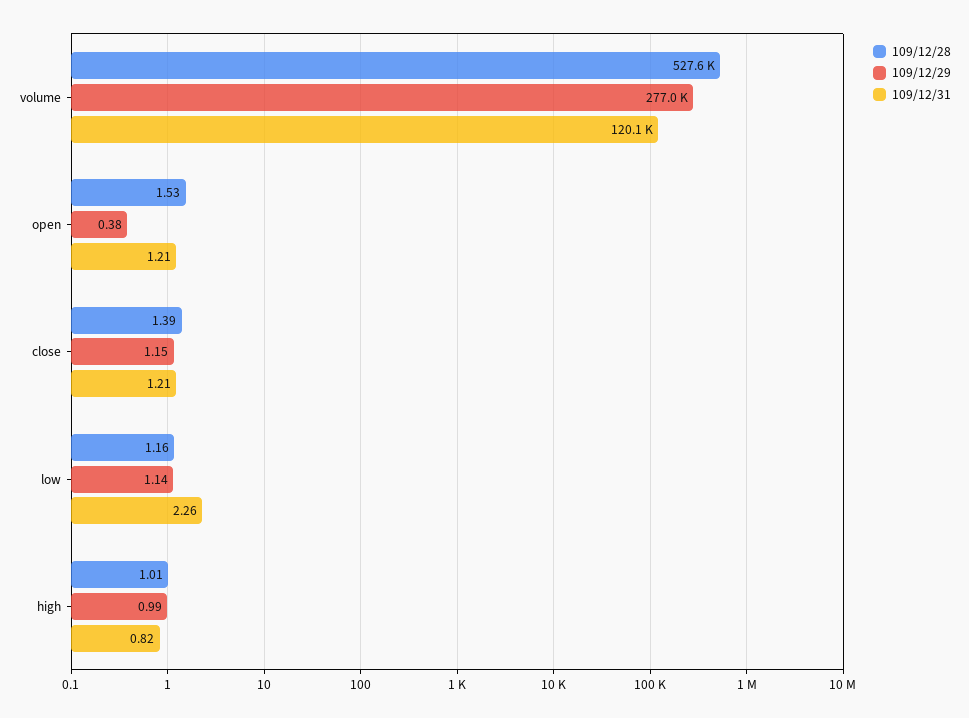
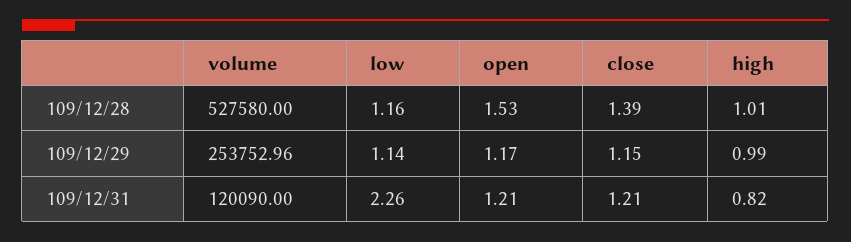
  {
    "109/12/28": {
      "volume": 527580,
      "open": 1.53,
      "close": 1.39,
      "low": 1.16,
      "high": 1.01
    },
    "109/12/29": {
-     "volume": 277000,
+     "volume": 253752.96,
-     "open": 0.38,
+     "open": 1.17,
      "close": 1.15,
      "low": 1.14,
      "high": 0.99
    },
    "109/12/31": {
      "volume": 120090,
      "open": 1.21,
      "close": 1.21,
      "low": 2.26,
      "high": 0.82
    }
  }

